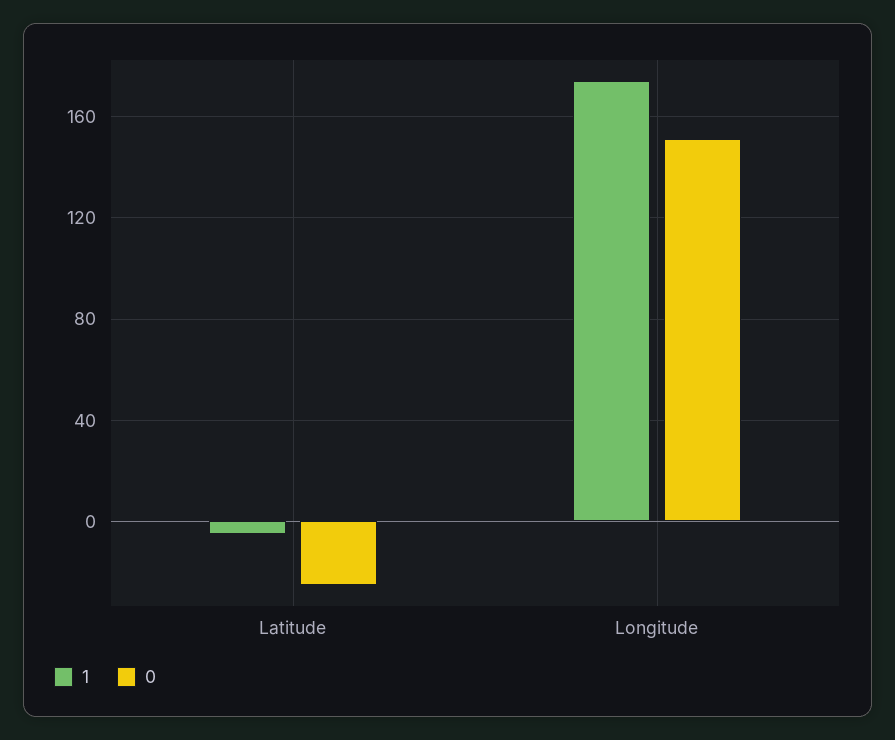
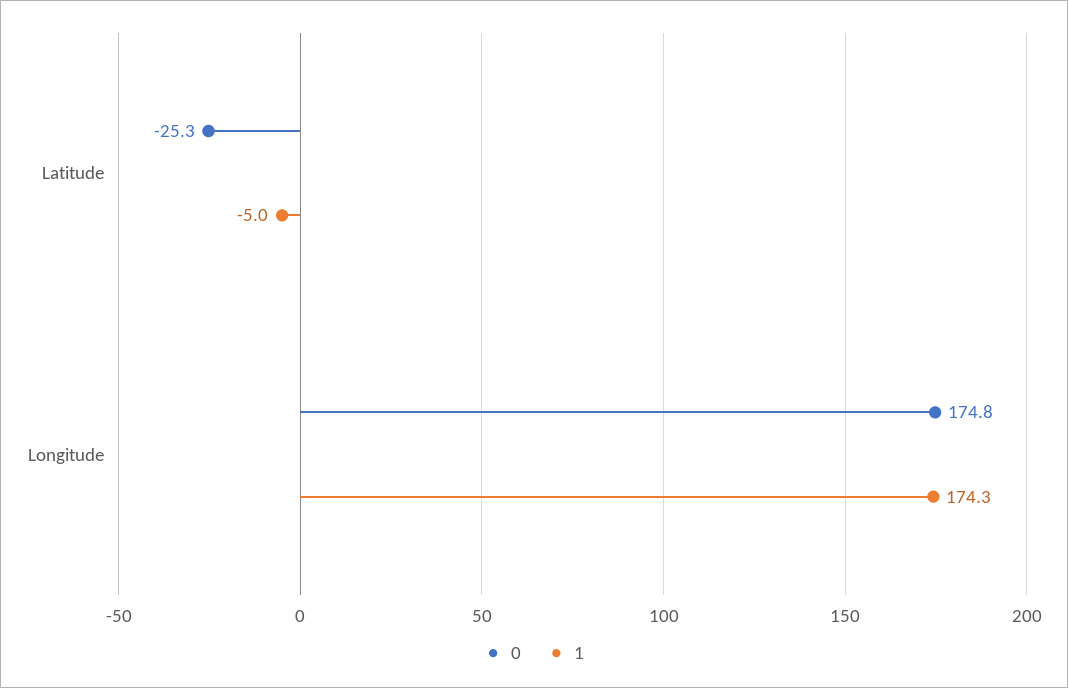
  {
    "1": {
      "Latitude": -5,
      "Longitude": 174.3
    },
    "0": {
      "Latitude": -25.3,
-     "Longitude": 150
+     "Longitude": 174.8
    }
  }

